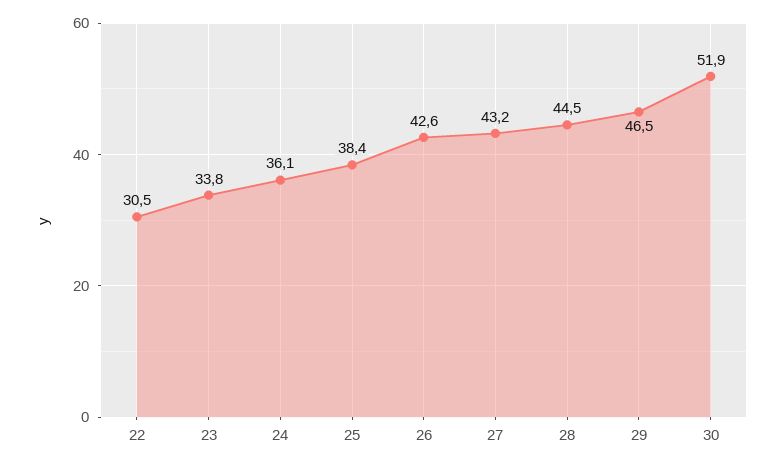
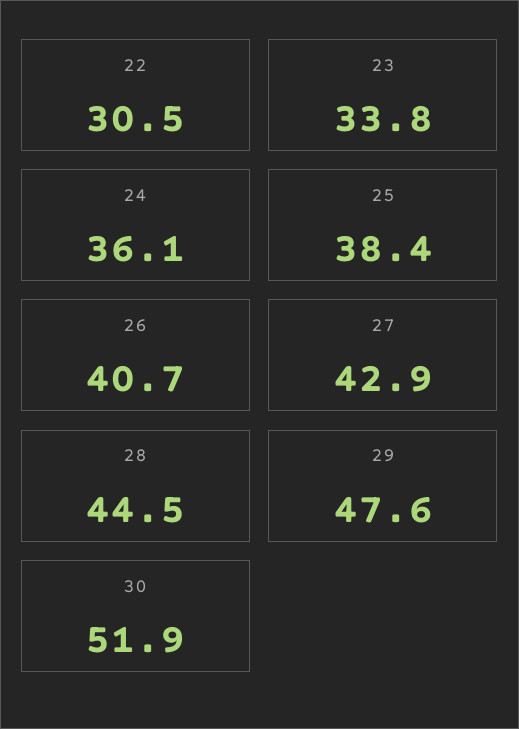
  {
    "22": 30.5,
    "23": 33.8,
    "24": 36.1,
    "25": 38.4,
-   "26": 42.6,
+   "26": 40.7,
-   "27": 43.2,
+   "27": 42.9,
    "28": 44.5,
-   "29": 46.5,
+   "29": 47.6,
    "30": 51.9
  }

